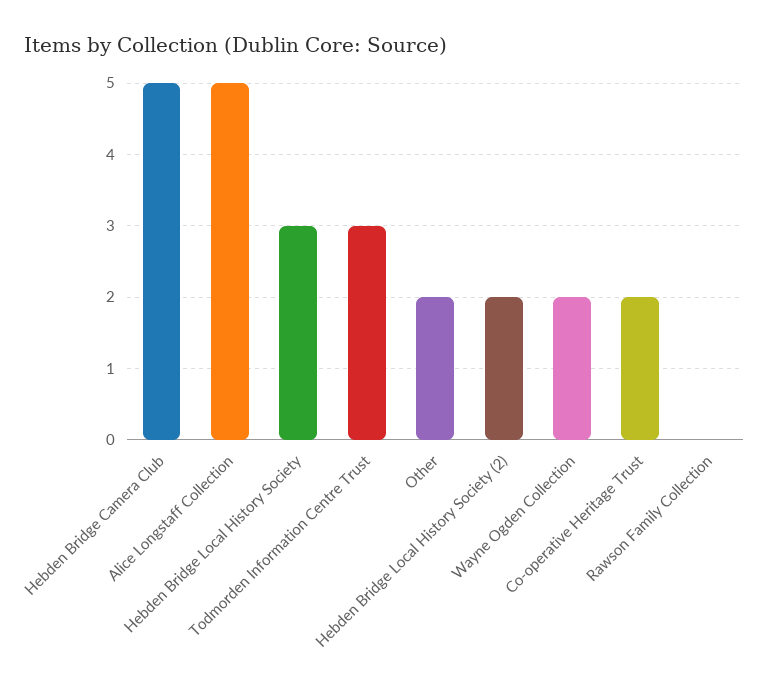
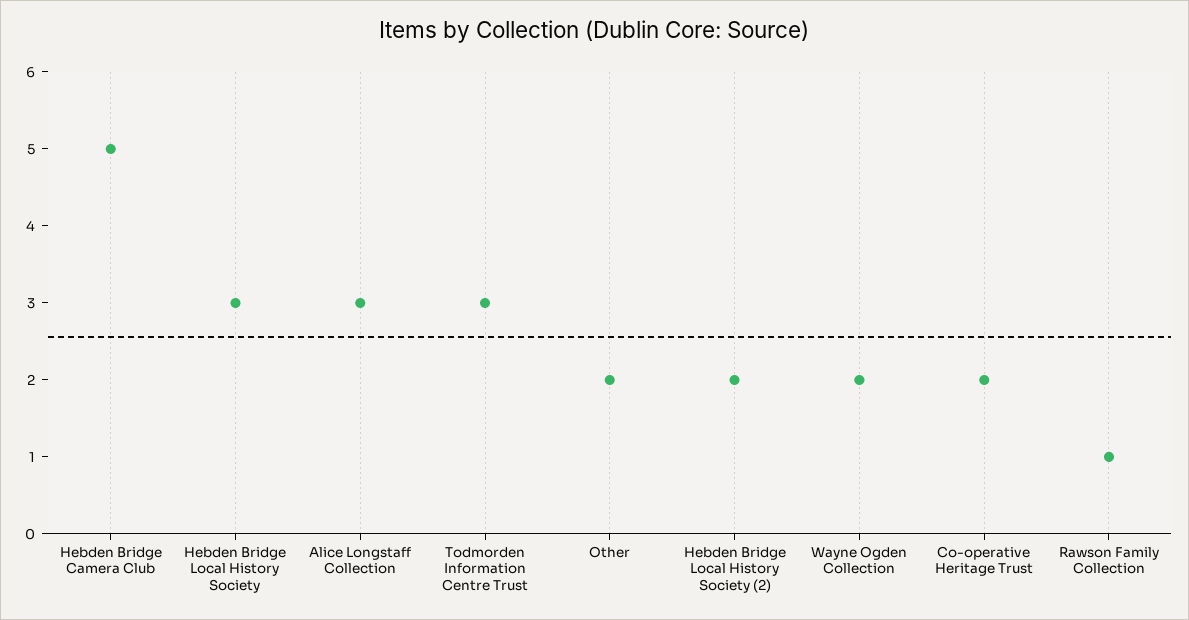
  {
    "Hebden Bridge Camera Club": 5,
-   "Alice Longstaff Collection": 5,
+   "Alice Longstaff Collection": 3,
    "Hebden Bridge Local History Society": 3,
    "Todmorden Information Centre Trust": 3,
    "Other": 2,
    "Hebden Bridge Local History Society (2)": 2,
    "Wayne Ogden Collection": 2,
    "Co-operative Heritage Trust": 2,
-   "Rawson Family Collection": 0
+   "Rawson Family Collection": 1
  }

